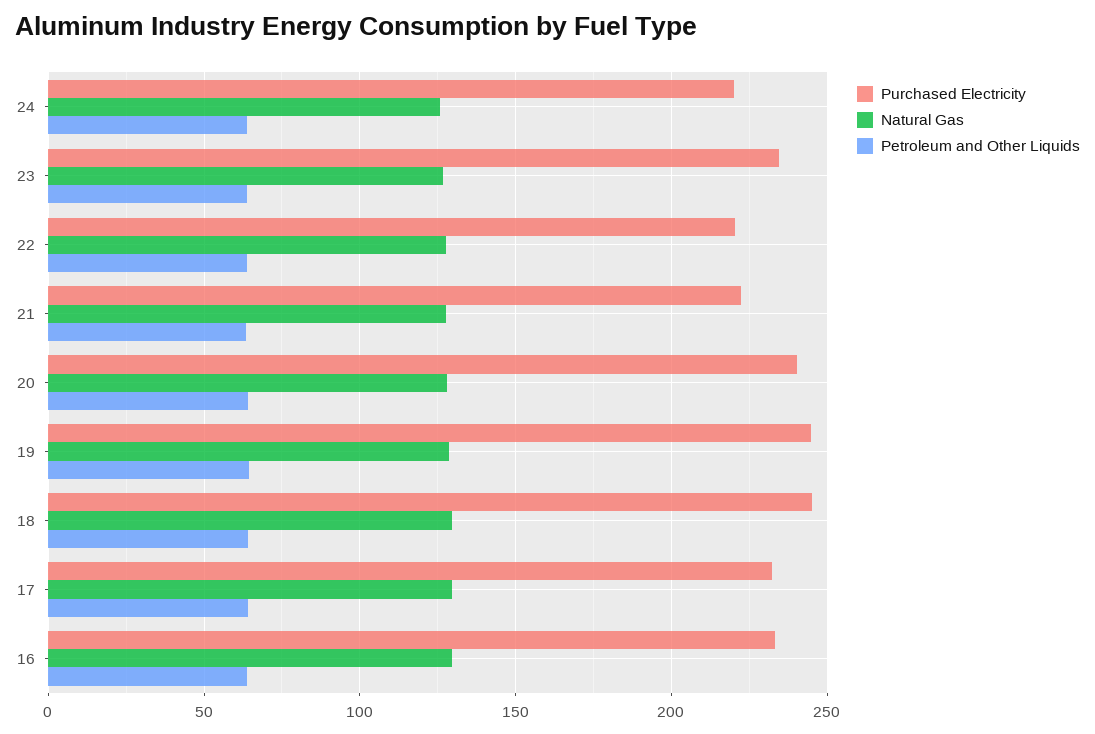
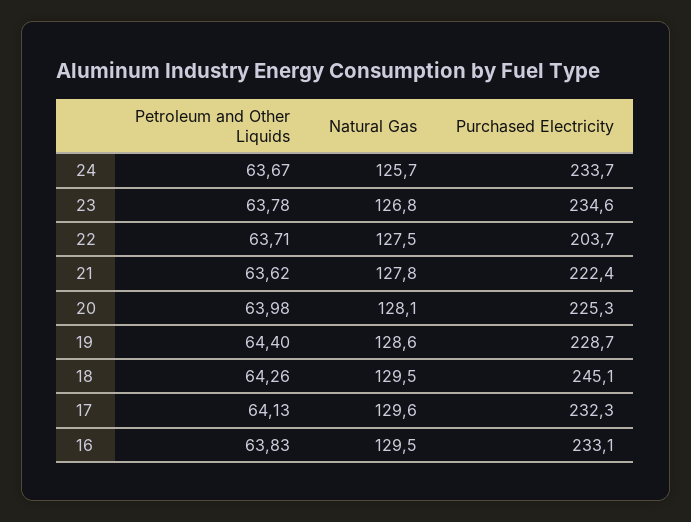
  {
    "Purchased Electricity": {
-     "24": 220,
+     "24": 233.7,
      "23": 234.6,
-     "22": 220,
+     "22": 203.7,
      "21": 222.4,
-     "20": 240,
+     "20": 225.3,
-     "19": 245,
+     "19": 228.7,
      "18": 245.1,
      "17": 232.3,
      "16": 233.1
    },
    "Natural Gas": {
      "24": 125.7,
      "23": 126.8,
      "22": 127.5,
      "21": 127.8,
      "20": 128.1,
      "19": 128.6,
      "18": 129.5,
      "17": 129.6,
      "16": 129.5
    },
    "Petroleum and Other Liquids": {
      "24": 63.67,
      "23": 63.78,
      "22": 63.71,
      "21": 63.62,
      "20": 63.98,
      "19": 64.4,
      "18": 64.26,
      "17": 64.13,
      "16": 63.83
    }
  }

